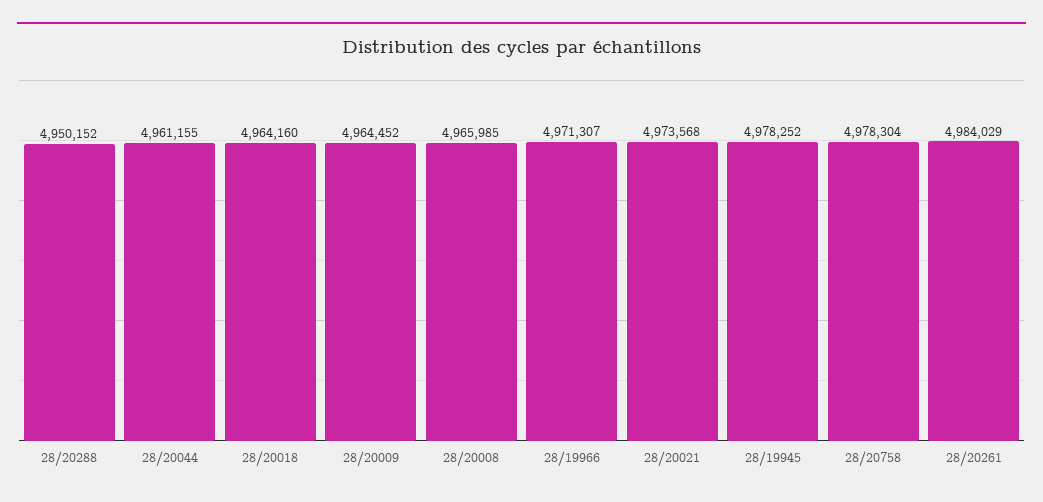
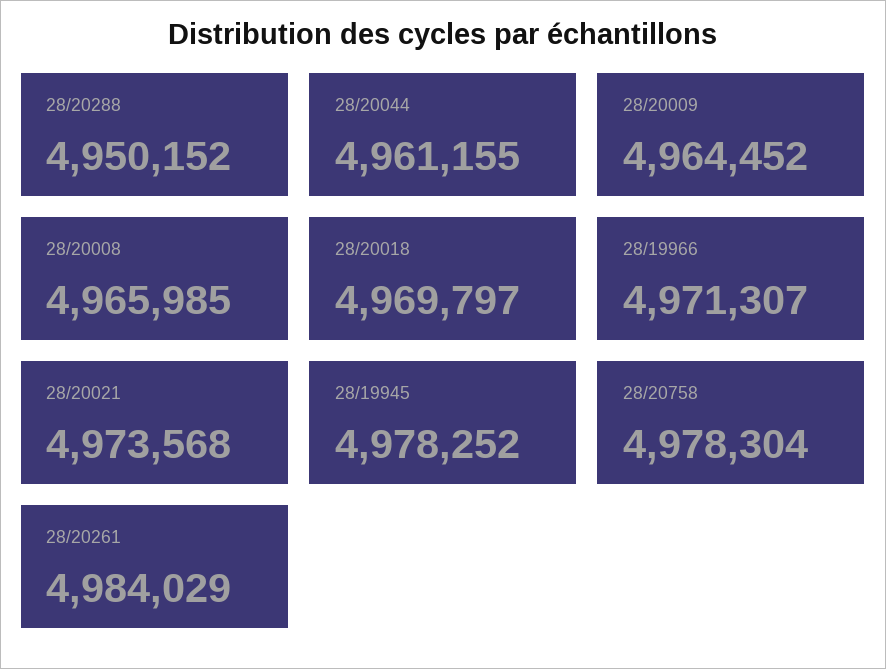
  {
    "28/20288": 4950152,
    "28/20044": 4961155,
-   "28/20018": 4964160,
+   "28/20018": 4969797,
    "28/20009": 4964452,
    "28/20008": 4965985,
    "28/19966": 4971307,
    "28/20021": 4973568,
    "28/19945": 4978252,
    "28/20758": 4978304,
    "28/20261": 4984029
  }

